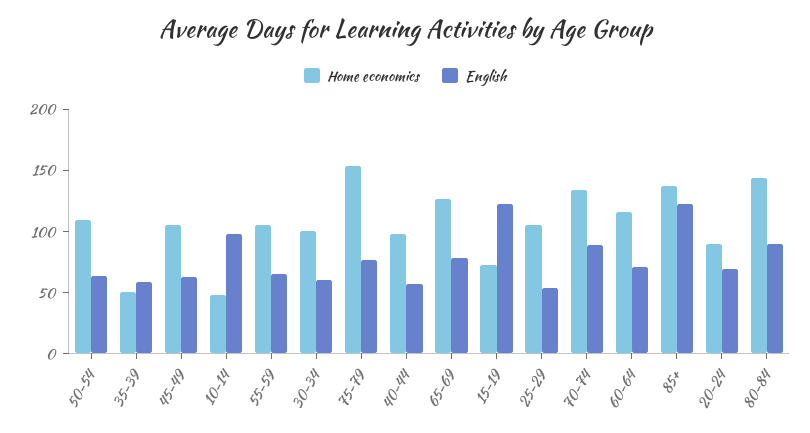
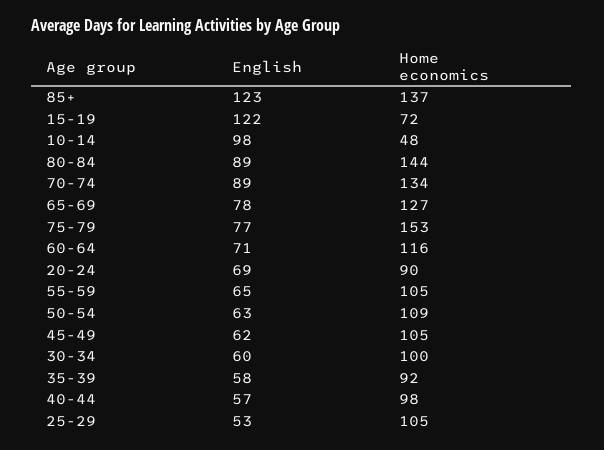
  {
    "Home economics": {
      "50-54": 109,
-     "35-39": 50,
+     "35-39": 92,
      "45-49": 105,
      "10-14": 48,
      "55-59": 105,
      "30-34": 100,
      "75-79": 153,
      "40-44": 98,
      "65-69": 127,
      "15-19": 72,
      "25-29": 105,
      "70-74": 134,
      "60-64": 116,
      "85+": 137,
      "20-24": 90,
      "80-84": 144
    },
    "English": {
      "50-54": 63,
      "35-39": 58,
      "45-49": 62,
      "10-14": 98,
      "55-59": 65,
      "30-34": 60,
      "75-79": 77,
      "40-44": 57,
      "65-69": 78,
      "15-19": 122,
      "25-29": 53,
      "70-74": 89,
      "60-64": 71,
      "85+": 123,
      "20-24": 69,
      "80-84": 89
    }
  }

